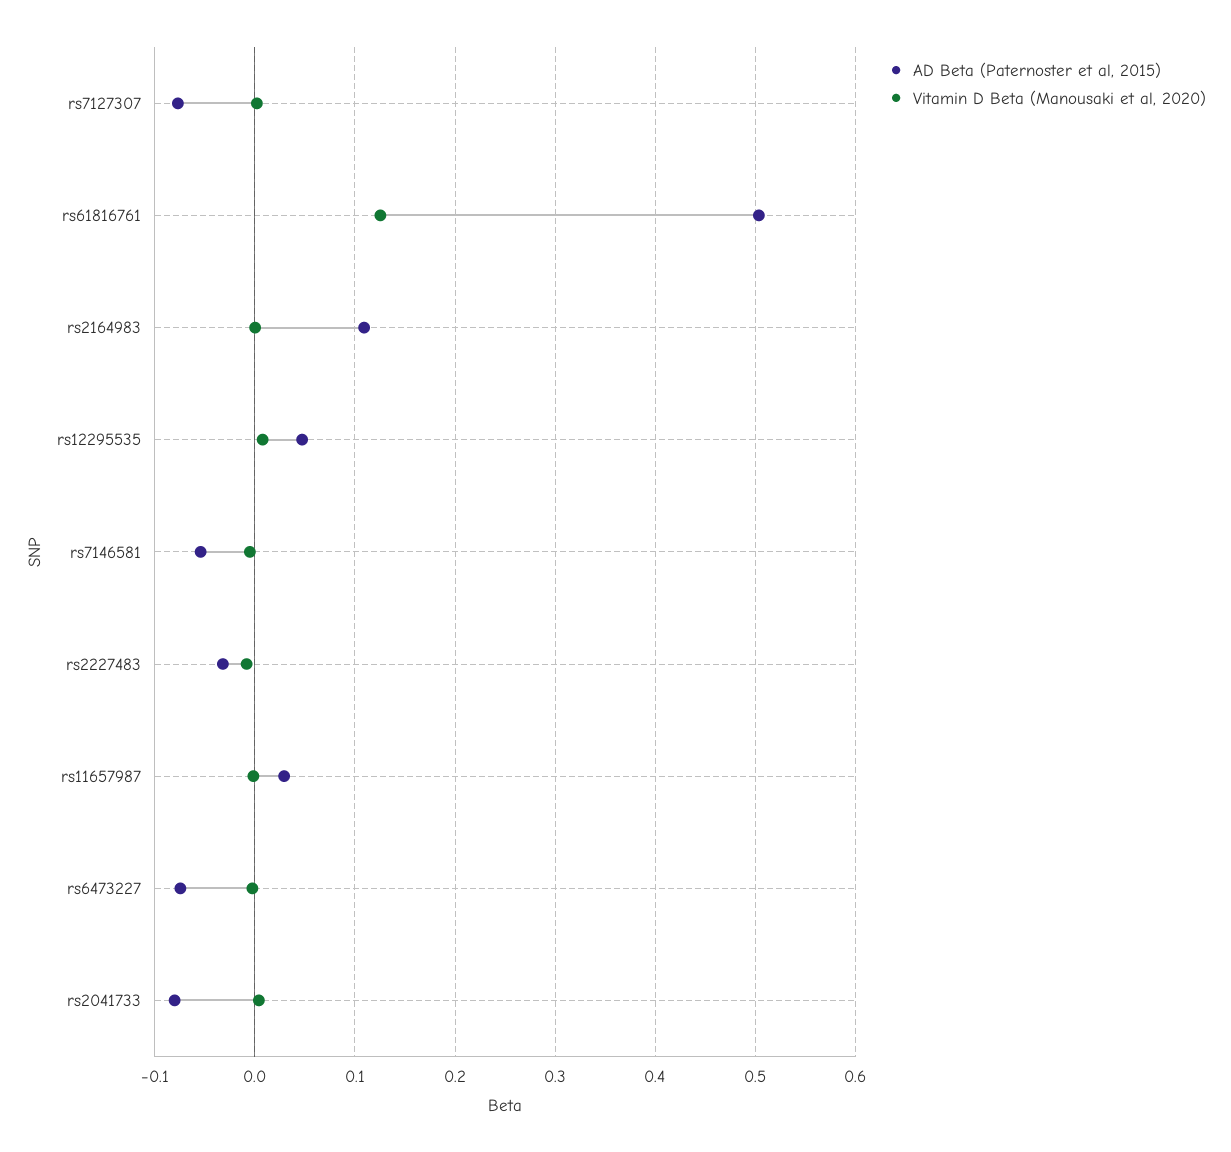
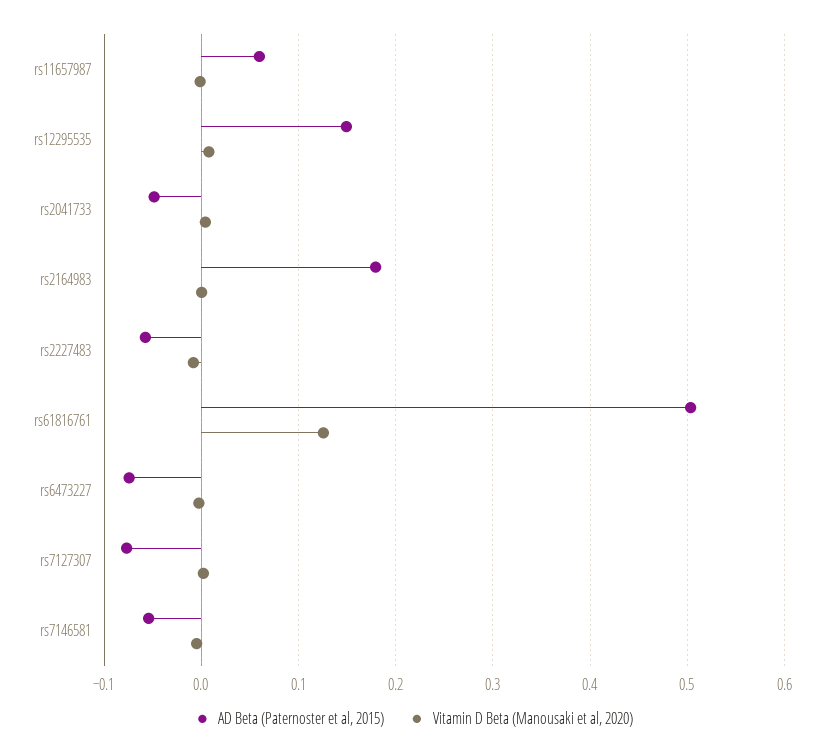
  {
    "AD Beta (Paternoster et al, 2015)": {
      "rs7127307": -0.08,
      "rs61816761": 0.5,
-     "rs2164983": 0.11,
+     "rs2164983": 0.18,
-     "rs12295535": 0.05,
+     "rs12295535": 0.15,
      "rs7146581": -0.05,
-     "rs2227483": -0.03,
+     "rs2227483": -0.06,
-     "rs11657987": 0.03,
+     "rs11657987": 0.06,
      "rs6473227": -0.07,
-     "rs2041733": -0.08
+     "rs2041733": -0.05
    },
    "Vitamin D Beta (Manousaki et al, 2020)": {
      "rs7127307": 0,
      "rs61816761": 0.13,
      "rs2164983": 0,
      "rs12295535": 0.01,
      "rs7146581": -0.01,
      "rs2227483": -0.01,
      "rs11657987": 0,
      "rs6473227": 0,
      "rs2041733": 0
    }
  }

